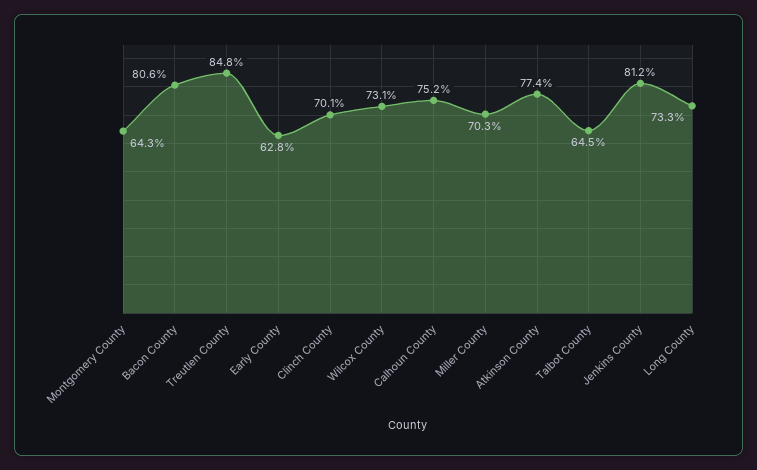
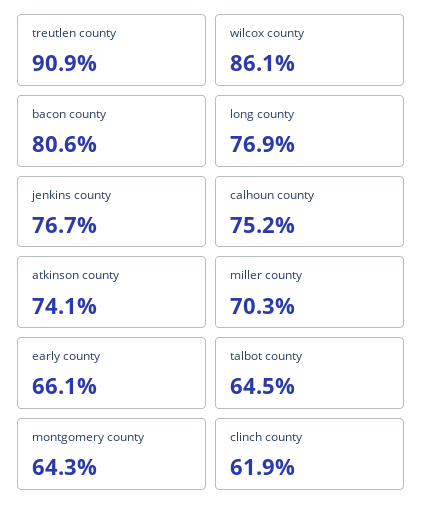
  {
    "Montgomery County": 64.3,
    "Bacon County": 80.6,
-   "Treutlen County": 84.8,
+   "Treutlen County": 90.9,
-   "Early County": 62.8,
+   "Early County": 66.1,
-   "Clinch County": 70.1,
+   "Clinch County": 61.9,
-   "Wilcox County": 73.1,
+   "Wilcox County": 86.1,
    "Calhoun County": 75.2,
    "Miller County": 70.3,
-   "Atkinson County": 77.4,
+   "Atkinson County": 74.1,
    "Talbot County": 64.5,
-   "Jenkins County": 81.2,
+   "Jenkins County": 76.7,
-   "Long County": 73.3
+   "Long County": 76.9
  }

